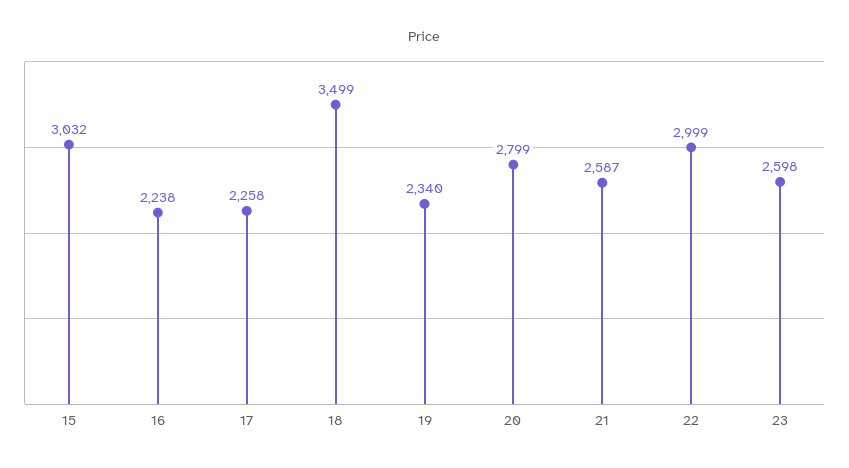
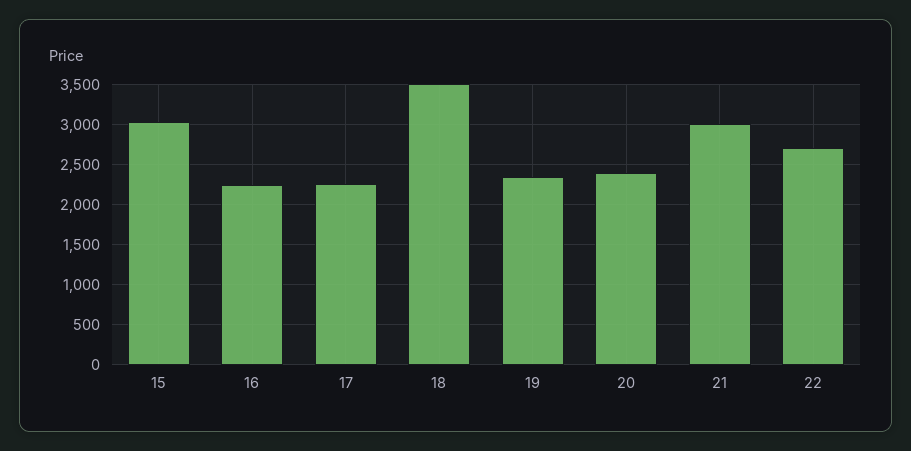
  {
    "15": 3032,
    "16": 2238,
    "17": 2258,
    "18": 3499,
    "19": 2340,
-   "20": 2799,
+   "20": 2400,
-   "21": 2587,
+   "21": 3000,
-   "22": 2999,
+   "22": 2700
-   "23": 2598
  }

